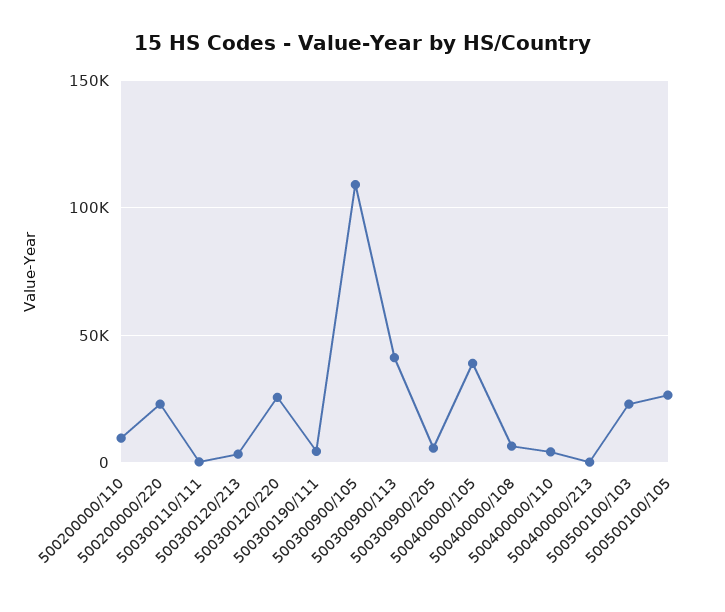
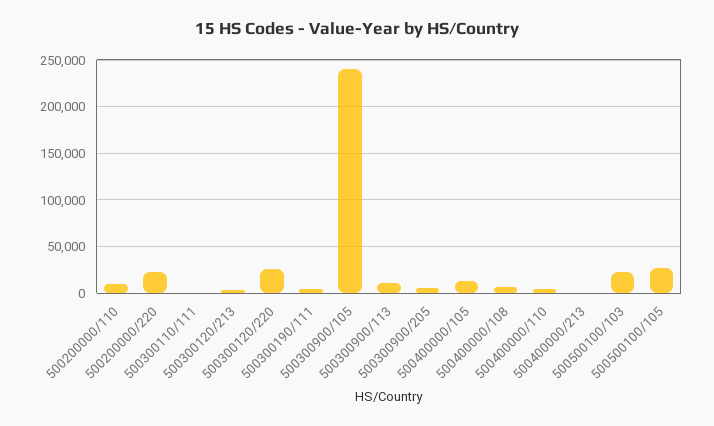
  {
    "500200000/110": 10000,
    "500200000/220": 25000,
    "500300110/111": 0,
    "500300120/213": 5000,
    "500300120/220": 25000,
    "500300190/111": 5000,
-   "500300900/105": 110000,
+   "500300900/105": 240000,
-   "500300900/113": 40000,
+   "500300900/113": 10000,
    "500300900/205": 5000,
-   "500400000/105": 40000,
+   "500400000/105": 10000,
    "500400000/108": 5000,
    "500400000/110": 5000,
    "500400000/213": 0,
    "500500100/103": 25000,
    "500500100/105": 25000
  }

